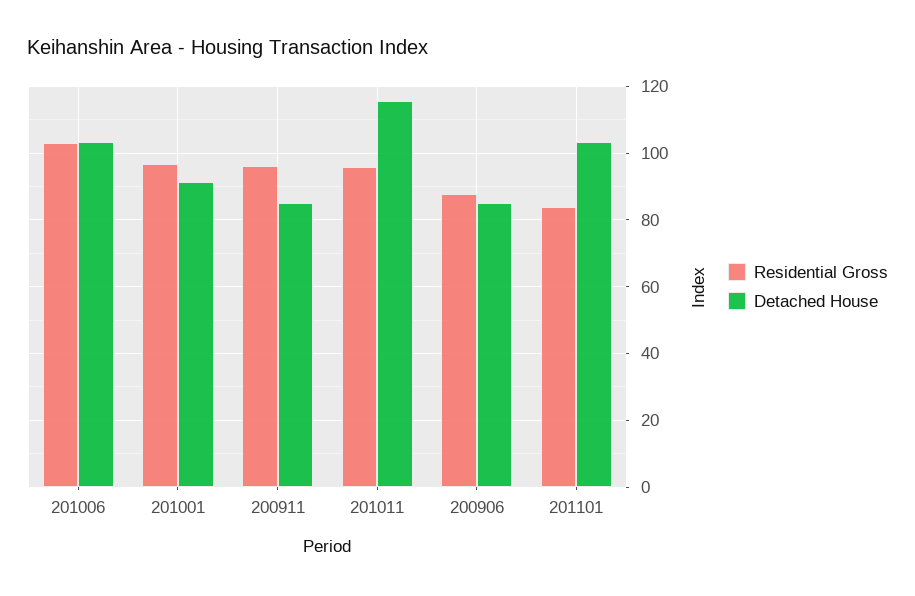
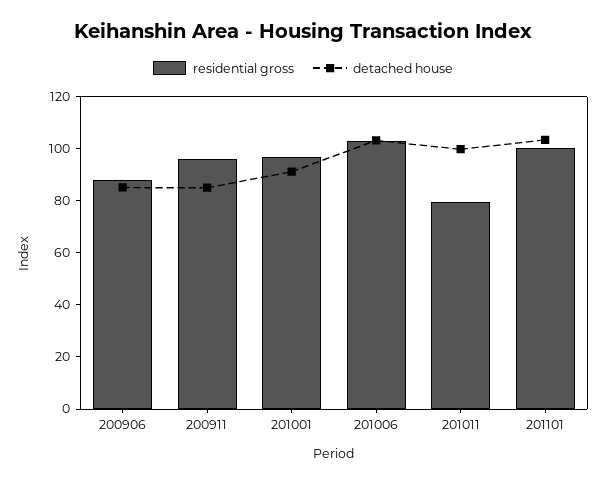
  {
    "Residential Gross": {
      "201006": 104,
      "201001": 96,
      "200911": 96,
-     "201011": 96,
+     "201011": 80,
      "200906": 88,
-     "201101": 84
+     "201101": 100
    },
    "Detached House": {
      "201006": 104,
      "201001": 92,
      "200911": 86,
-     "201011": 116,
+     "201011": 100,
      "200906": 86,
      "201101": 104
    }
  }

